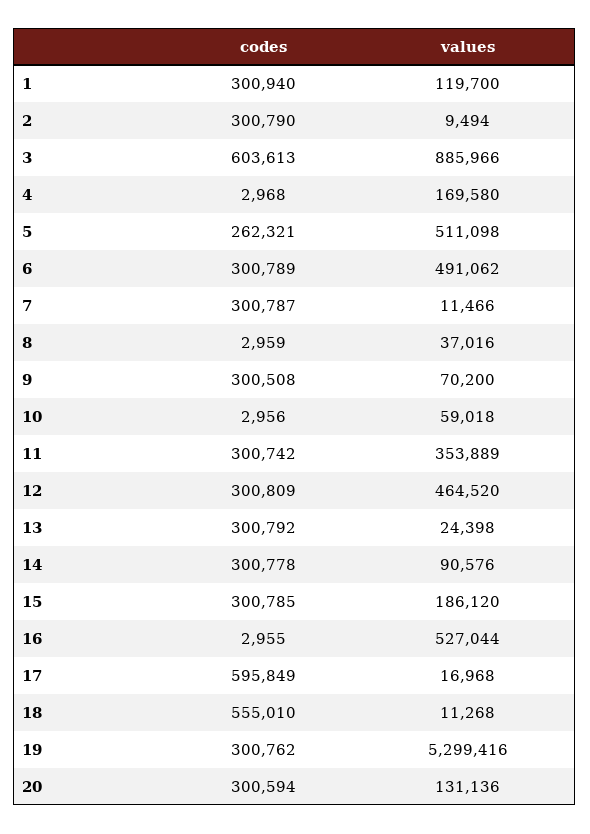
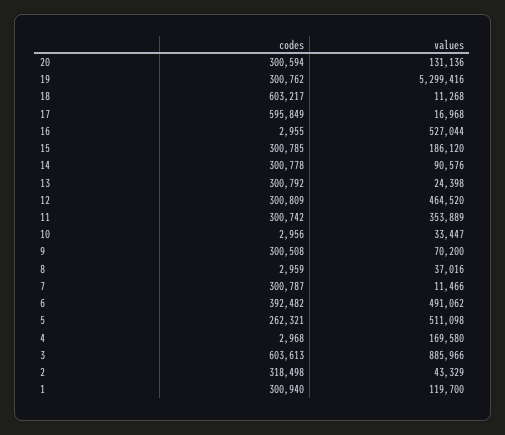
  {
    "codes": {
      "1": 300940,
-     "2": 300790,
+     "2": 318498,
      "3": 603613,
      "4": 2968,
      "5": 262321,
-     "6": 300789,
+     "6": 392482,
      "7": 300787,
      "8": 2959,
      "9": 300508,
      "10": 2956,
      "11": 300742,
      "12": 300809,
      "13": 300792,
      "14": 300778,
      "15": 300785,
      "16": 2955,
      "17": 595849,
-     "18": 555010,
+     "18": 603217,
      "19": 300762,
      "20": 300594
    },
    "values": {
      "1": 119700,
-     "2": 9494,
+     "2": 43329,
      "3": 885966,
      "4": 169580,
      "5": 511098,
      "6": 491062,
      "7": 11466,
      "8": 37016,
      "9": 70200,
-     "10": 59018,
+     "10": 33447,
      "11": 353889,
      "12": 464520,
      "13": 24398,
      "14": 90576,
      "15": 186120,
      "16": 527044,
      "17": 16968,
      "18": 11268,
      "19": 5299416,
      "20": 131136
    }
  }

